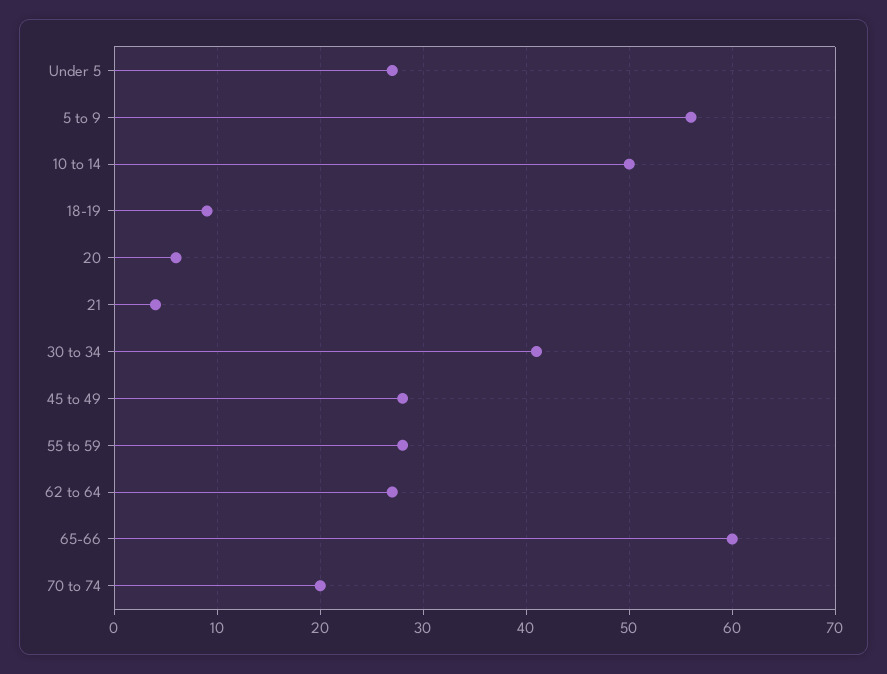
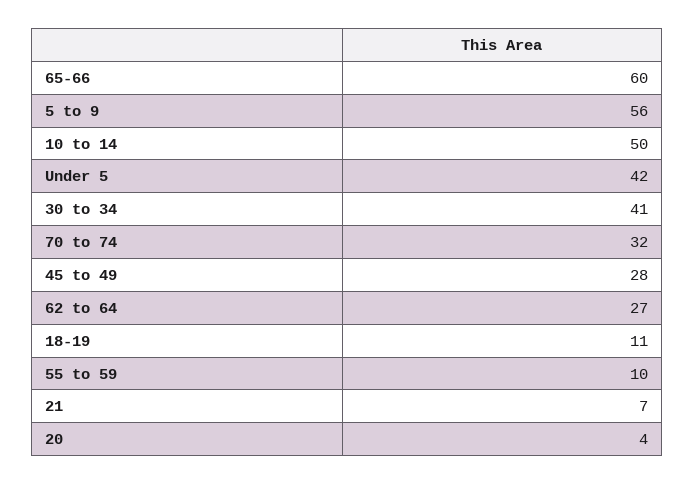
  {
-   "Under 5": 27,
+   "Under 5": 42,
    "5 to 9": 56,
    "10 to 14": 50,
-   "18-19": 9,
+   "18-19": 11,
-   "20": 6,
+   "20": 4,
-   "21": 4,
+   "21": 7,
    "30 to 34": 41,
    "45 to 49": 28,
-   "55 to 59": 28,
+   "55 to 59": 10,
    "62 to 64": 27,
    "65-66": 60,
-   "70 to 74": 20
+   "70 to 74": 32
  }

